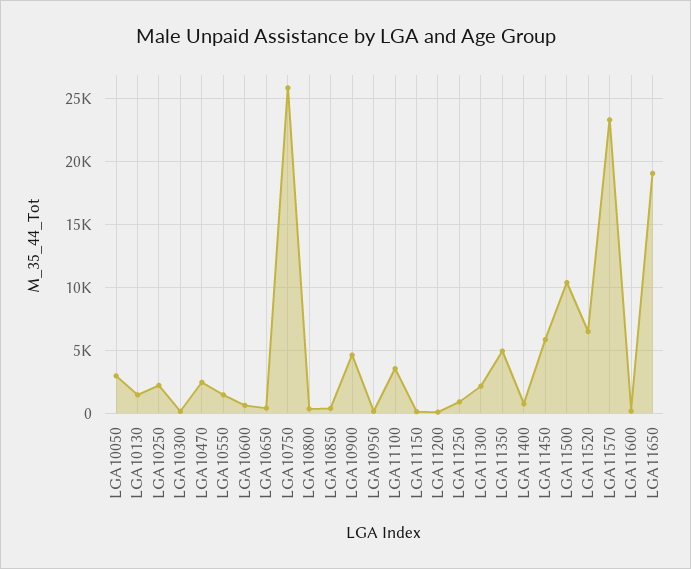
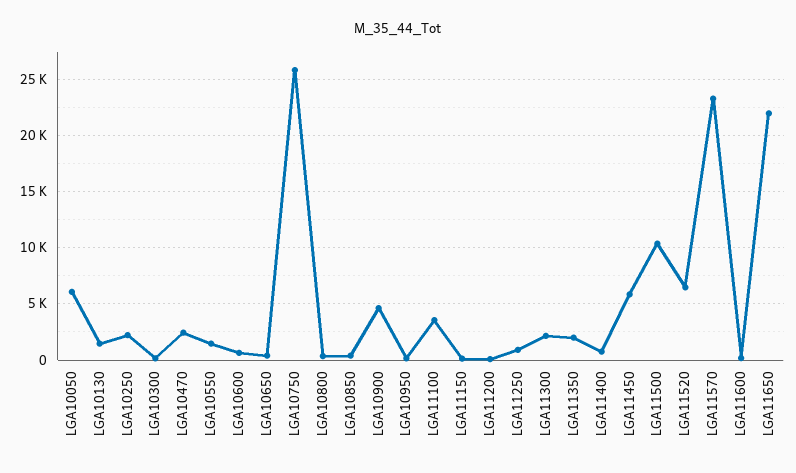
  {
-   "LGA10050": 3000,
+   "LGA10050": 6000,
    "LGA10130": 1500,
    "LGA10250": 2000,
    "LGA10300": 0,
    "LGA10470": 2500,
    "LGA10550": 1500,
    "LGA10600": 500,
    "LGA10650": 500,
    "LGA10750": 26000,
    "LGA10800": 500,
    "LGA10850": 500,
    "LGA10900": 4500,
    "LGA10950": 0,
    "LGA11100": 3500,
    "LGA11150": 0,
    "LGA11200": 0,
    "LGA11250": 1000,
    "LGA11300": 2000,
-   "LGA11350": 5000,
+   "LGA11350": 2000,
    "LGA11400": 1000,
    "LGA11450": 6000,
    "LGA11500": 10500,
    "LGA11520": 6500,
    "LGA11570": 23500,
    "LGA11600": 0,
-   "LGA11650": 19000
+   "LGA11650": 22000
  }

